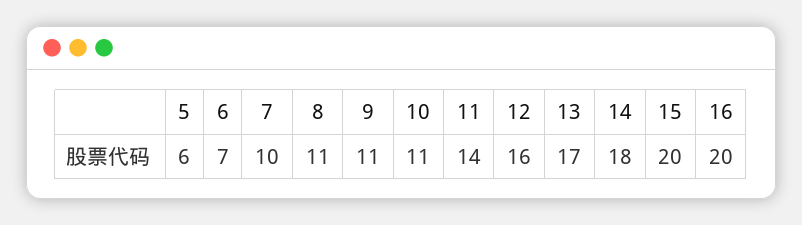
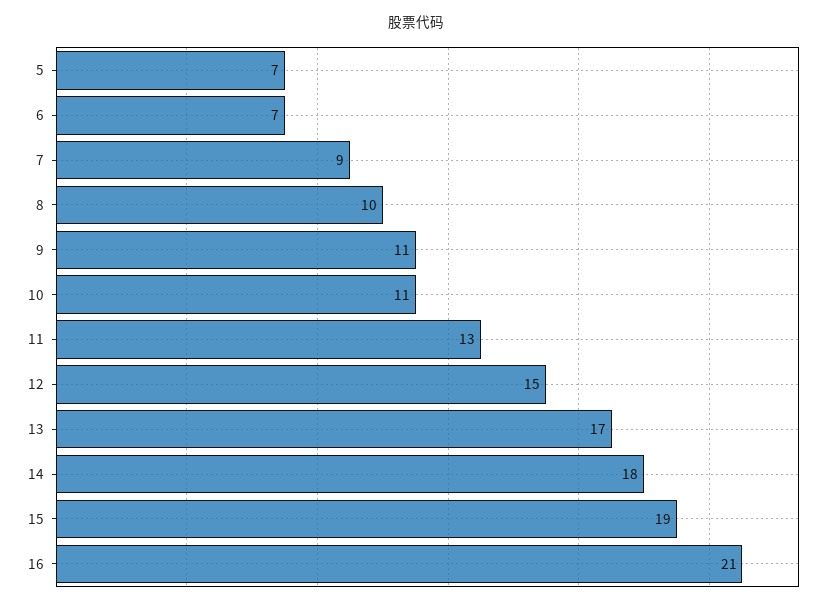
  {
-   "5": 6,
+   "5": 7,
    "6": 7,
-   "7": 10,
+   "7": 9,
-   "8": 11,
+   "8": 10,
    "9": 11,
    "10": 11,
-   "11": 14,
+   "11": 13,
-   "12": 16,
+   "12": 15,
    "13": 17,
    "14": 18,
-   "15": 20,
+   "15": 19,
-   "16": 20
+   "16": 21
  }

